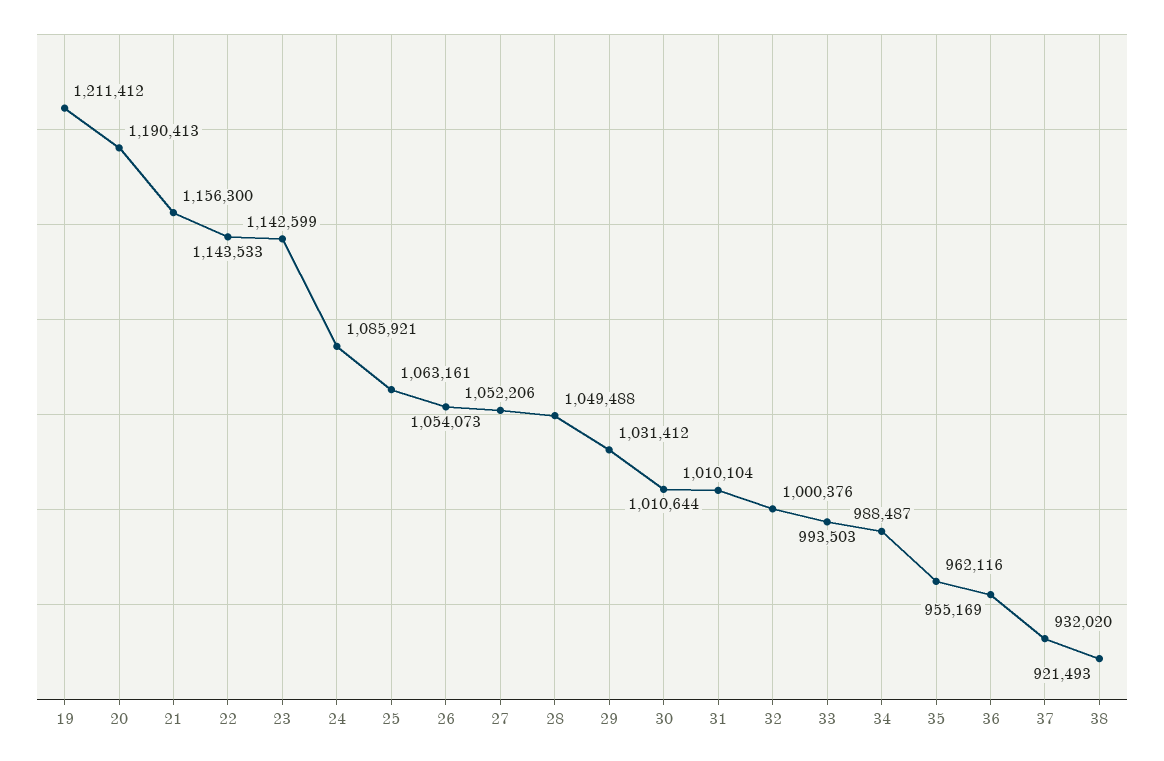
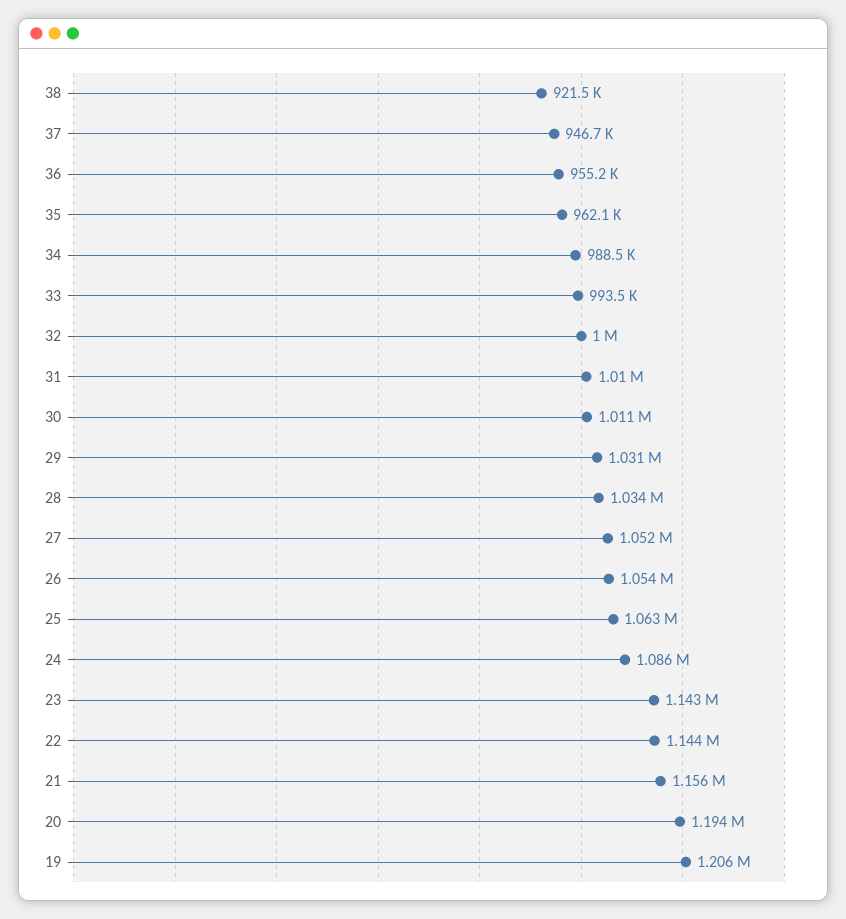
  {
-   "19": 1211412,
+   "19": 1206000,
-   "20": 1190413,
+   "20": 1194000,
    "21": 1156300,
    "22": 1143533,
    "23": 1142599,
    "24": 1085921,
    "25": 1063161,
    "26": 1054073,
    "27": 1052206,
-   "28": 1049488,
+   "28": 1034000,
    "29": 1031412,
    "30": 1010644,
    "31": 1010104,
    "32": 1000376,
    "33": 993503,
    "34": 988487,
    "35": 962116,
    "36": 955169,
-   "37": 932020,
+   "37": 946700,
    "38": 921493
  }

